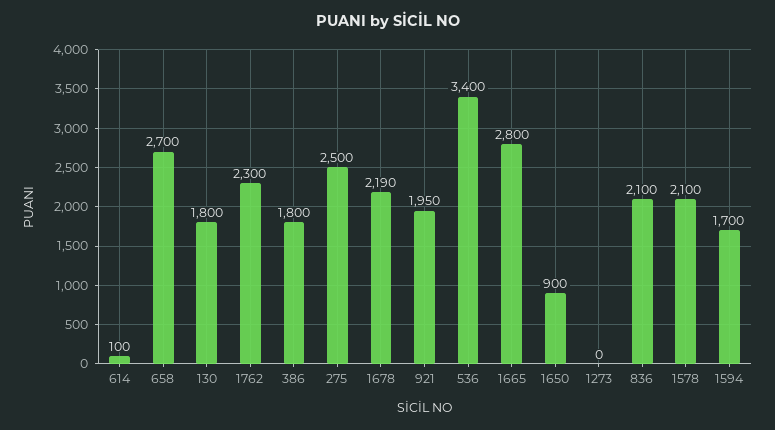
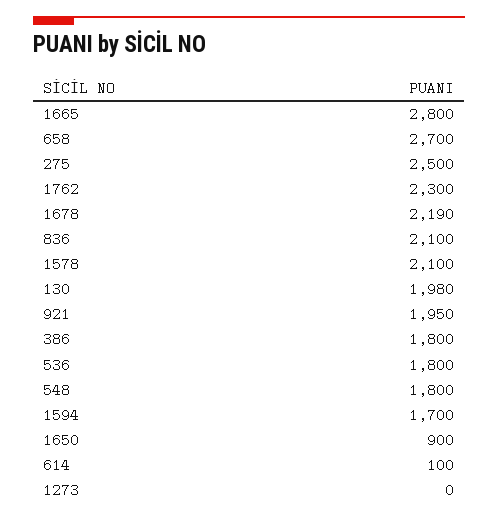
  {
    "614": 100,
    "658": 2700,
-   "130": 1800,
+   "130": 1980,
    "1762": 2300,
    "386": 1800,
    "275": 2500,
    "1678": 2190,
    "921": 1950,
-   "536": 3400,
+   "536": 1800,
    "1665": 2800,
    "1650": 900,
    "1273": 0,
    "836": 2100,
    "1578": 2100,
-   "1594": 1700
+   "1594": 1700,
+   "548": 1800
  }

